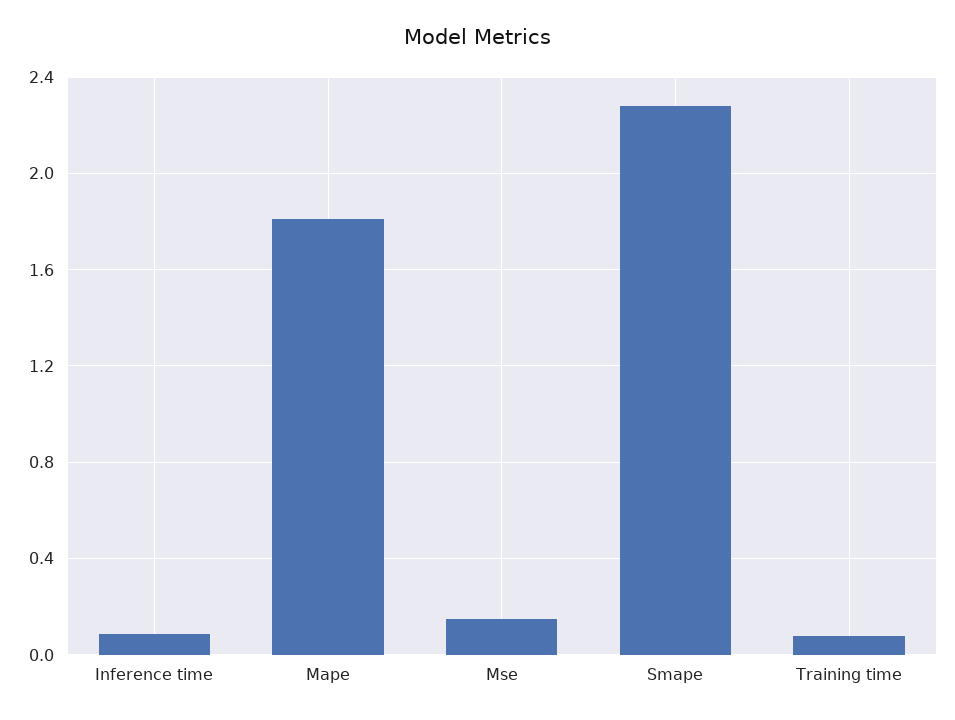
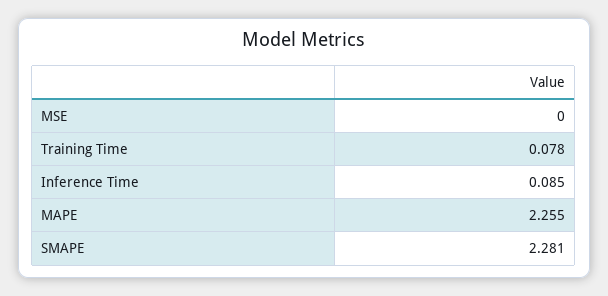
  {
    "Inference time": 0.085,
-   "Mape": 1.8,
+   "Mape": 2.255,
-   "Mse": 0.15,
+   "Mse": 0,
    "Smape": 2.281,
    "Training time": 0.078
  }

